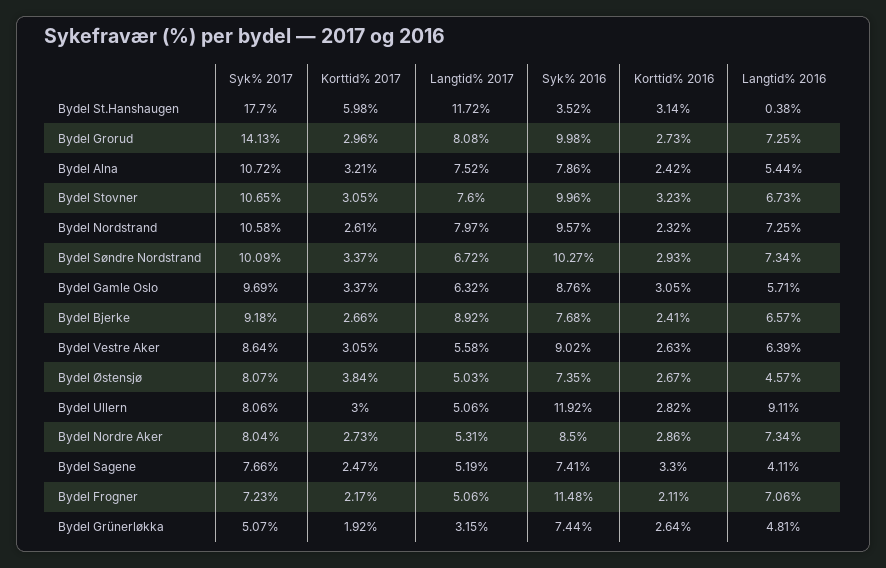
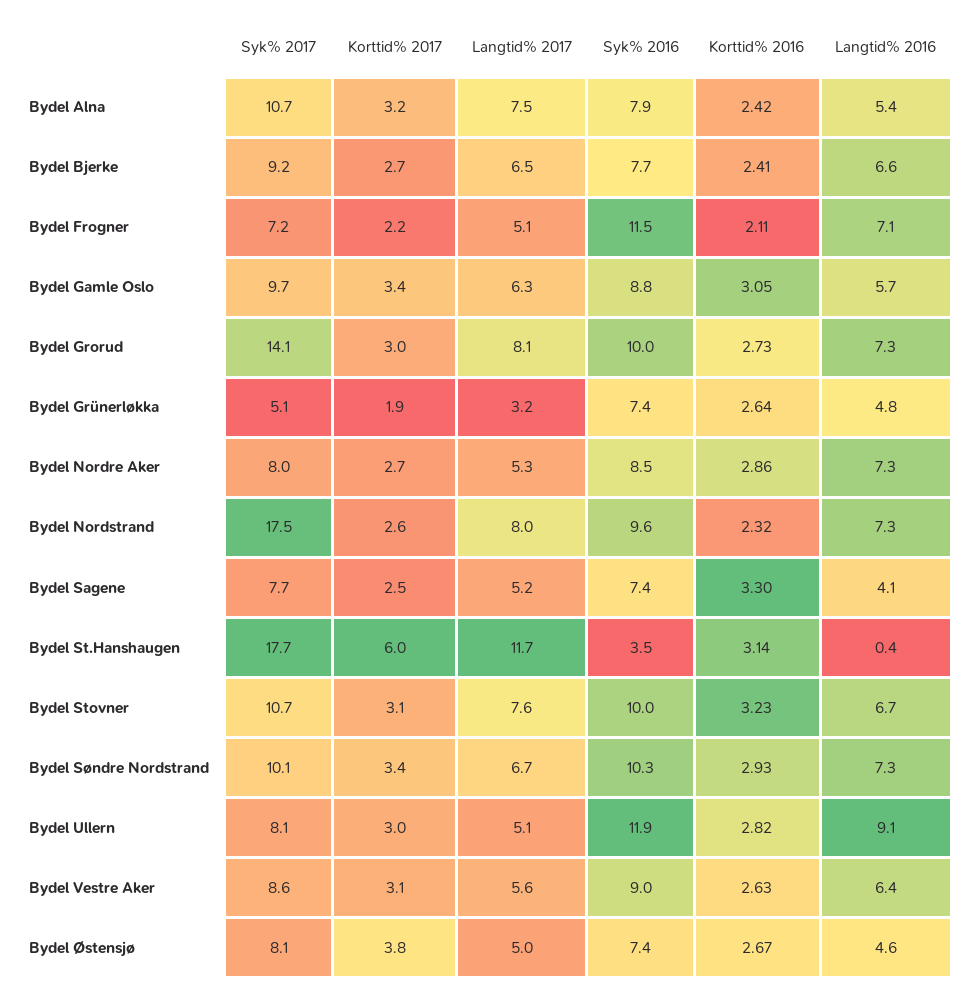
  {
    "Syk% 2017": {
      "Bydel St.Hanshaugen": 17.7,
      "Bydel Grorud": 14.13,
      "Bydel Alna": 10.72,
      "Bydel Stovner": 10.65,
-     "Bydel Nordstrand": 10.58,
+     "Bydel Nordstrand": 17.5,
      "Bydel Søndre Nordstrand": 10.09,
      "Bydel Gamle Oslo": 9.69,
      "Bydel Bjerke": 9.18,
      "Bydel Vestre Aker": 8.64,
      "Bydel Østensjø": 8.07,
      "Bydel Ullern": 8.06,
      "Bydel Nordre Aker": 8.04,
      "Bydel Sagene": 7.66,
      "Bydel Frogner": 7.23,
      "Bydel Grünerløkka": 5.07
    },
    "Korttid% 2017": {
      "Bydel St.Hanshaugen": 5.98,
      "Bydel Grorud": 2.96,
      "Bydel Alna": 3.21,
      "Bydel Stovner": 3.05,
      "Bydel Nordstrand": 2.61,
      "Bydel Søndre Nordstrand": 3.37,
      "Bydel Gamle Oslo": 3.37,
      "Bydel Bjerke": 2.66,
      "Bydel Vestre Aker": 3.05,
      "Bydel Østensjø": 3.84,
      "Bydel Ullern": 3,
      "Bydel Nordre Aker": 2.73,
      "Bydel Sagene": 2.47,
      "Bydel Frogner": 2.17,
      "Bydel Grünerløkka": 1.92
    },
    "Langtid% 2017": {
      "Bydel St.Hanshaugen": 11.72,
      "Bydel Grorud": 8.08,
      "Bydel Alna": 7.52,
      "Bydel Stovner": 7.6,
      "Bydel Nordstrand": 7.97,
      "Bydel Søndre Nordstrand": 6.72,
      "Bydel Gamle Oslo": 6.32,
-     "Bydel Bjerke": 8.92,
+     "Bydel Bjerke": 6.5,
      "Bydel Vestre Aker": 5.58,
      "Bydel Østensjø": 5.03,
      "Bydel Ullern": 5.06,
      "Bydel Nordre Aker": 5.31,
      "Bydel Sagene": 5.19,
      "Bydel Frogner": 5.06,
      "Bydel Grünerløkka": 3.15
    },
    "Syk% 2016": {
      "Bydel St.Hanshaugen": 3.52,
      "Bydel Grorud": 9.98,
      "Bydel Alna": 7.86,
      "Bydel Stovner": 9.96,
      "Bydel Nordstrand": 9.57,
      "Bydel Søndre Nordstrand": 10.27,
      "Bydel Gamle Oslo": 8.76,
      "Bydel Bjerke": 7.68,
      "Bydel Vestre Aker": 9.02,
      "Bydel Østensjø": 7.35,
      "Bydel Ullern": 11.92,
      "Bydel Nordre Aker": 8.5,
      "Bydel Sagene": 7.41,
      "Bydel Frogner": 11.48,
      "Bydel Grünerløkka": 7.44
    },
    "Korttid% 2016": {
      "Bydel St.Hanshaugen": 3.14,
      "Bydel Grorud": 2.73,
      "Bydel Alna": 2.42,
      "Bydel Stovner": 3.23,
      "Bydel Nordstrand": 2.32,
      "Bydel Søndre Nordstrand": 2.93,
      "Bydel Gamle Oslo": 3.05,
      "Bydel Bjerke": 2.41,
      "Bydel Vestre Aker": 2.63,
      "Bydel Østensjø": 2.67,
      "Bydel Ullern": 2.82,
      "Bydel Nordre Aker": 2.86,
      "Bydel Sagene": 3.3,
      "Bydel Frogner": 2.11,
      "Bydel Grünerløkka": 2.64
    },
    "Langtid% 2016": {
      "Bydel St.Hanshaugen": 0.38,
      "Bydel Grorud": 7.25,
      "Bydel Alna": 5.44,
      "Bydel Stovner": 6.73,
      "Bydel Nordstrand": 7.25,
      "Bydel Søndre Nordstrand": 7.34,
      "Bydel Gamle Oslo": 5.71,
      "Bydel Bjerke": 6.57,
      "Bydel Vestre Aker": 6.39,
      "Bydel Østensjø": 4.57,
      "Bydel Ullern": 9.11,
      "Bydel Nordre Aker": 7.34,
      "Bydel Sagene": 4.11,
      "Bydel Frogner": 7.06,
      "Bydel Grünerløkka": 4.81
    }
  }

